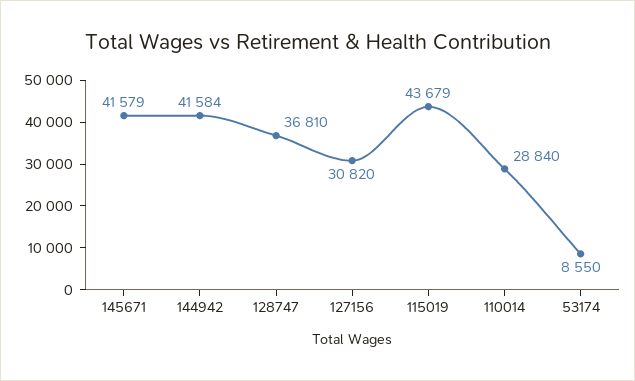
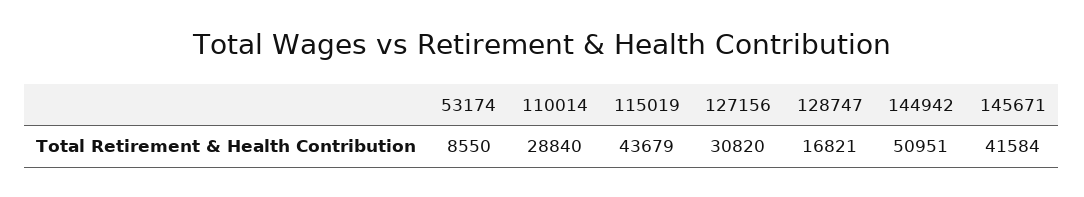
  {
-   "145671": 41579,
+   "145671": 41584,
-   "144942": 41584,
+   "144942": 50951,
-   "128747": 36810,
+   "128747": 16821,
    "127156": 30820,
    "115019": 43679,
    "110014": 28840,
    "53174": 8550
  }

